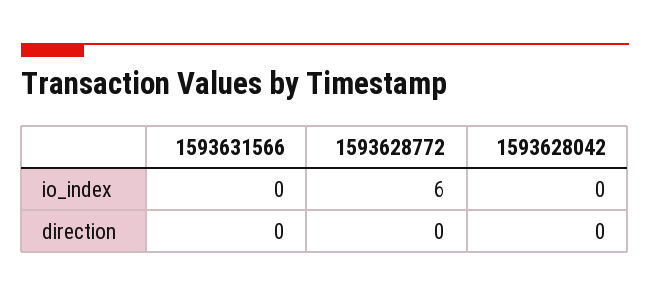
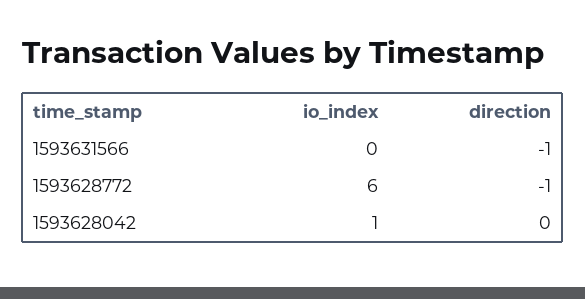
  {
    "1593631566": {
      "io_index": 0,
-     "direction": 0
+     "direction": -1
    },
    "1593628772": {
      "io_index": 6,
-     "direction": 0
+     "direction": -1
    },
    "1593628042": {
-     "io_index": 0,
+     "io_index": 1,
      "direction": 0
    }
  }

